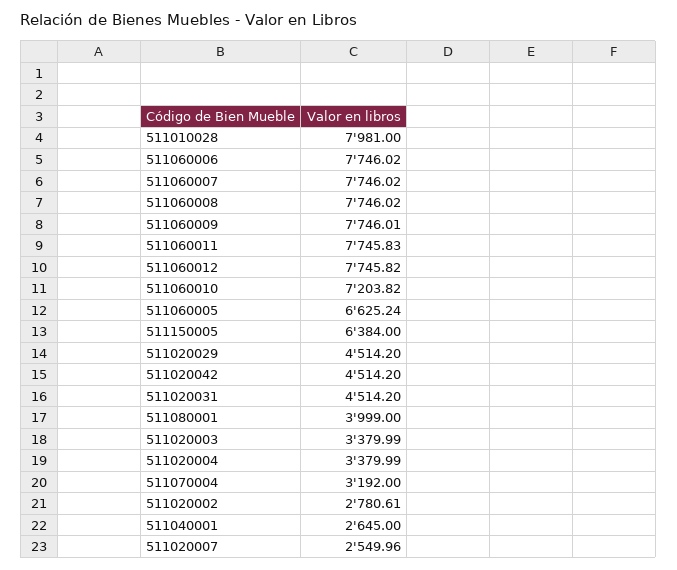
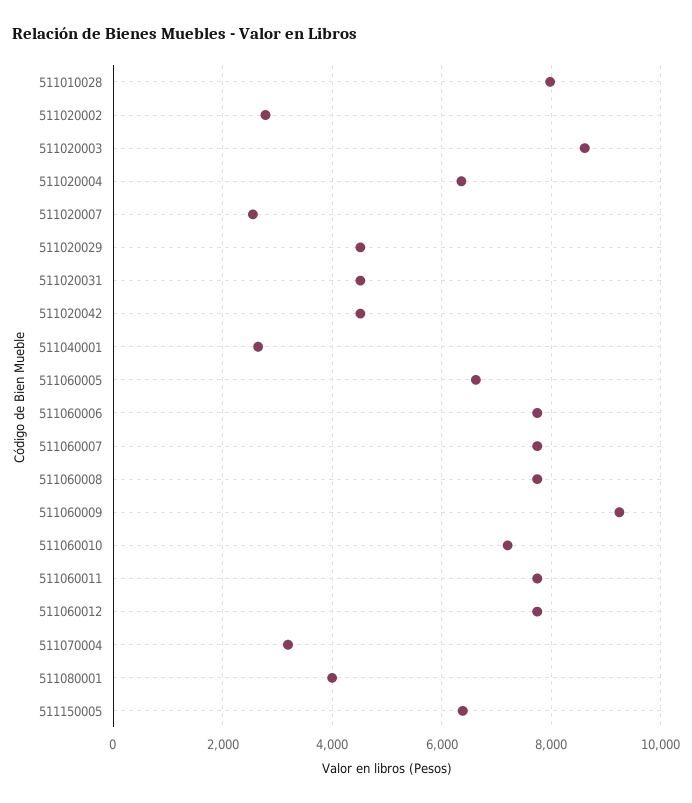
  {
    "511010028": 7981,
    "511060006": 7746.02,
    "511060007": 7746.02,
    "511060008": 7746.02,
-   "511060009": 7746.01,
+   "511060009": 9200,
    "511060011": 7745.83,
    "511060012": 7745.82,
    "511060010": 7203.82,
    "511060005": 6625.24,
    "511150005": 6384,
    "511020029": 4514.2,
    "511020042": 4514.2,
    "511020031": 4514.2,
    "511080001": 3999,
-   "511020003": 3379.99,
+   "511020003": 8600,
-   "511020004": 3379.99,
+   "511020004": 6400,
    "511070004": 3192,
    "511020002": 2780.61,
    "511040001": 2645,
    "511020007": 2549.96
  }

